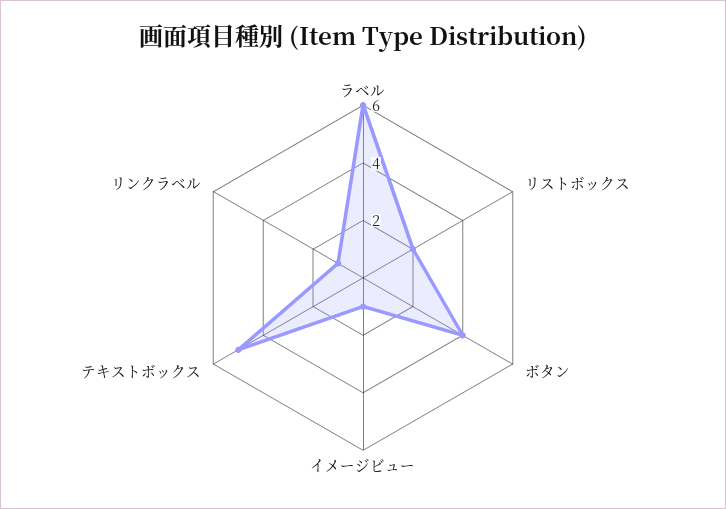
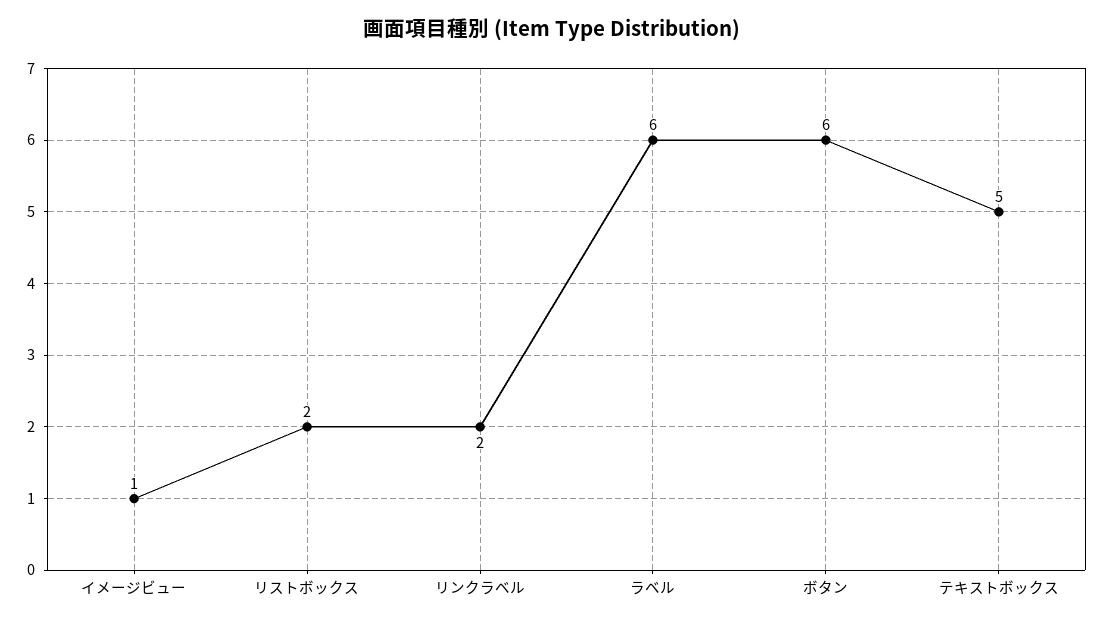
  {
    "ラベル": 6,
    "リストボックス": 2,
-   "ボタン": 4,
+   "ボタン": 6,
    "イメージビュー": 1,
    "テキストボックス": 5,
-   "リンクラベル": 1
+   "リンクラベル": 2
  }

